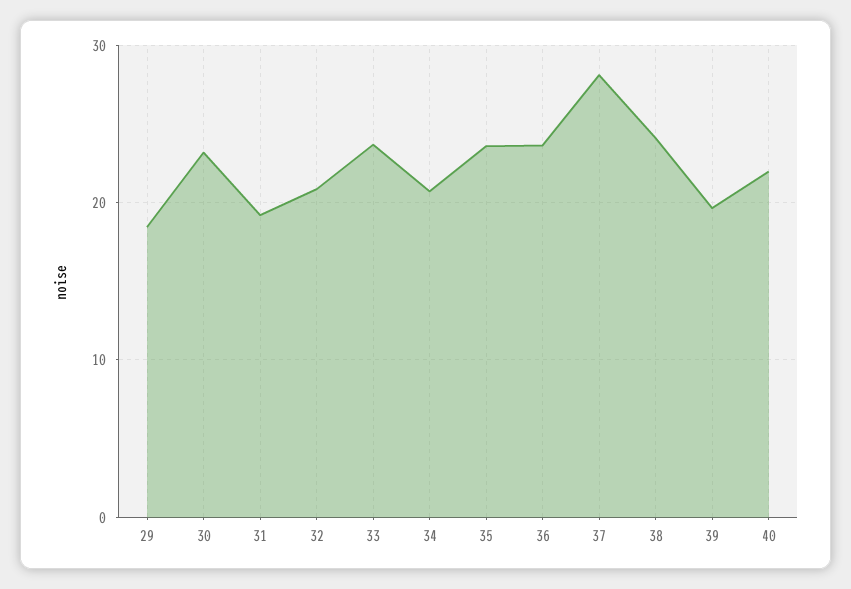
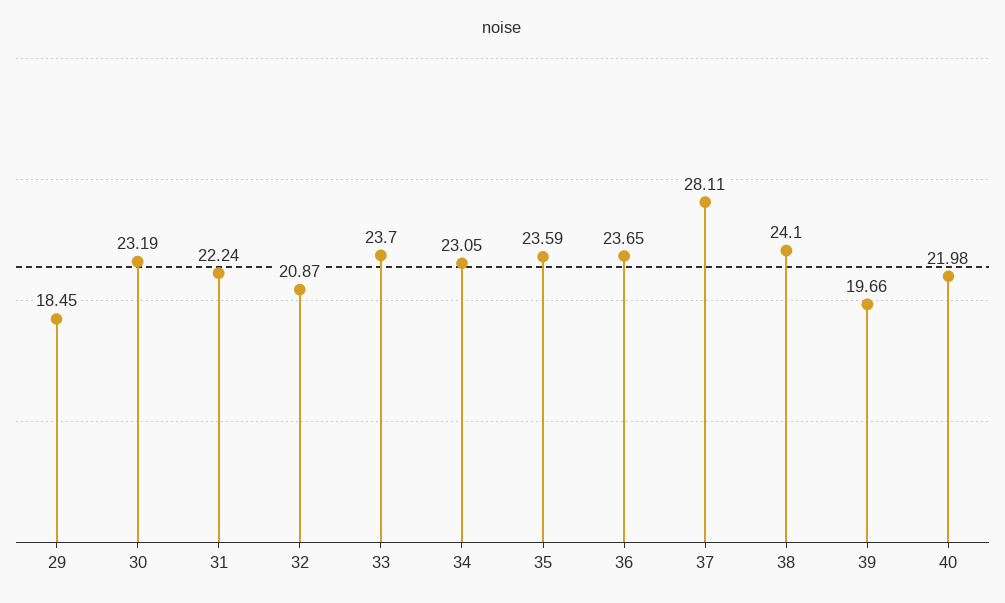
  {
    "29": 18.45,
    "30": 23.19,
-   "31": 19,
+   "31": 22.24,
    "32": 20.87,
    "33": 23.7,
-   "34": 21,
+   "34": 23.05,
    "35": 23.59,
    "36": 23.65,
    "37": 28.11,
    "38": 24.1,
    "39": 19.66,
    "40": 21.98
  }

